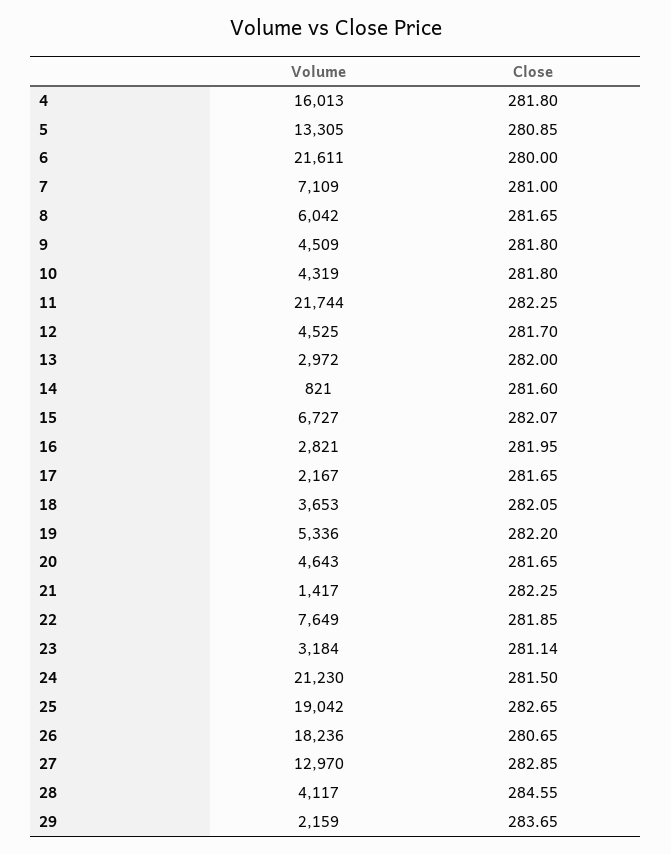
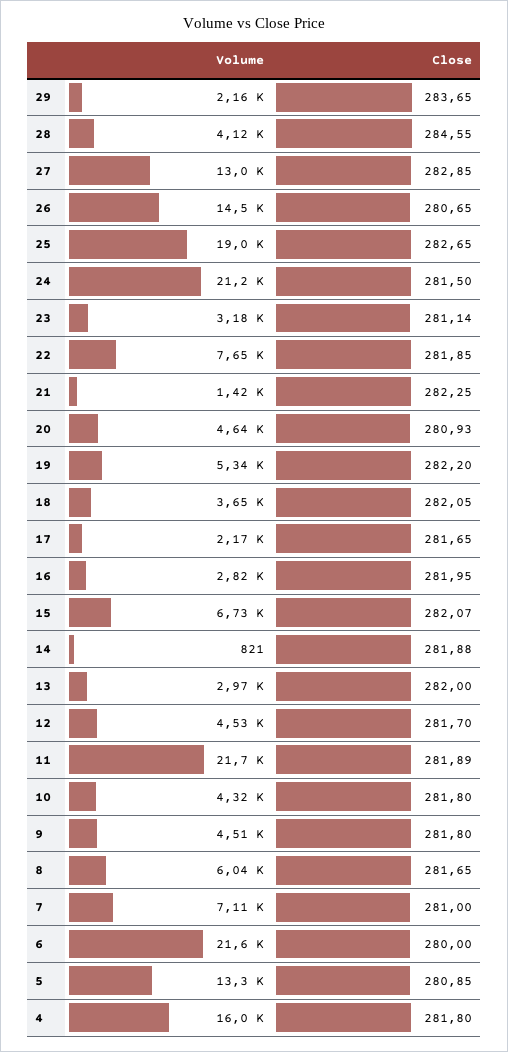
  {
    "Volume": {
      "4": 16013,
      "5": 13305,
      "6": 21611,
      "7": 7109,
      "8": 6042,
      "9": 4509,
      "10": 4319,
      "11": 21744,
      "12": 4525,
      "13": 2972,
      "14": 821,
      "15": 6727,
      "16": 2821,
      "17": 2167,
      "18": 3653,
      "19": 5336,
      "20": 4643,
      "21": 1417,
      "22": 7649,
      "23": 3184,
      "24": 21230,
      "25": 19042,
-     "26": 18236,
+     "26": 14500,
      "27": 12970,
      "28": 4117,
      "29": 2159
    },
    "Close": {
      "4": 281.8,
      "5": 280.85,
      "6": 280,
      "7": 281,
      "8": 281.65,
      "9": 281.8,
      "10": 281.8,
-     "11": 282.25,
+     "11": 281.89,
      "12": 281.7,
      "13": 282,
-     "14": 281.6,
+     "14": 281.88,
      "15": 282.07,
      "16": 281.95,
      "17": 281.65,
      "18": 282.05,
      "19": 282.2,
-     "20": 281.65,
+     "20": 280.93,
      "21": 282.25,
      "22": 281.85,
      "23": 281.14,
      "24": 281.5,
      "25": 282.65,
      "26": 280.65,
      "27": 282.85,
      "28": 284.55,
      "29": 283.65
    }
  }

